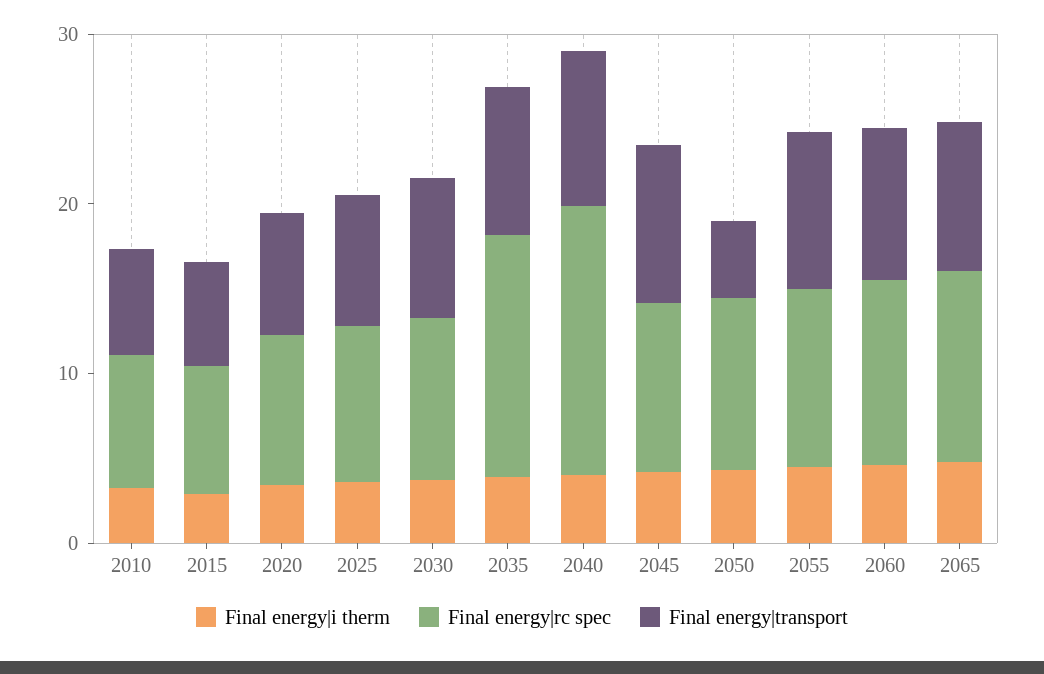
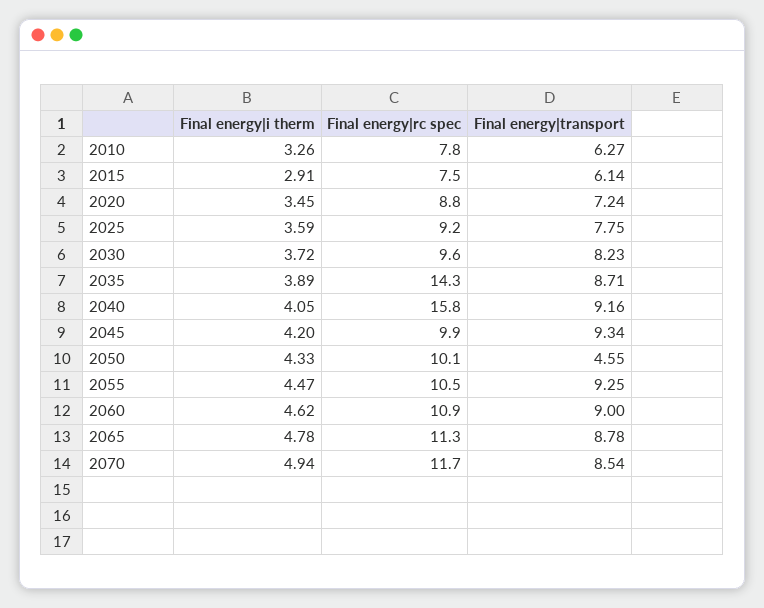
  {
    "Final energy|i therm": {
      "2010": 3.26,
      "2015": 2.91,
      "2020": 3.45,
      "2025": 3.59,
      "2030": 3.72,
      "2035": 3.89,
      "2040": 4.05,
      "2045": 4.2,
      "2050": 4.33,
      "2055": 4.47,
      "2060": 4.62,
-     "2065": 4.78
+     "2065": 4.78,
+     "2070": 4.94
    },
    "Final energy|rc spec": {
      "2010": 7.8,
      "2015": 7.5,
      "2020": 8.8,
      "2025": 9.2,
      "2030": 9.6,
      "2035": 14.3,
      "2040": 15.8,
      "2045": 9.9,
      "2050": 10.1,
      "2055": 10.5,
      "2060": 10.9,
-     "2065": 11.3
+     "2065": 11.3,
+     "2070": 11.7
    },
    "Final energy|transport": {
      "2010": 6.27,
      "2015": 6.14,
      "2020": 7.24,
      "2025": 7.75,
      "2030": 8.23,
      "2035": 8.71,
      "2040": 9.16,
      "2045": 9.34,
      "2050": 4.55,
      "2055": 9.25,
      "2060": 9,
-     "2065": 8.78
+     "2065": 8.78,
+     "2070": 8.54
    }
  }

